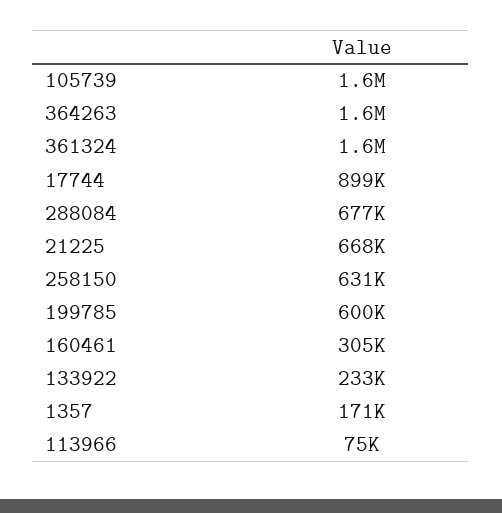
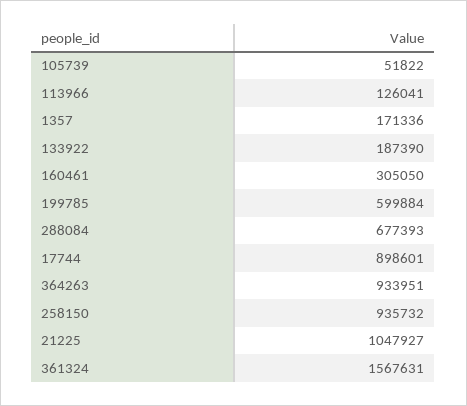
  {
-   "105739": 1600000,
+   "105739": 51822,
-   "364263": 1600000,
+   "364263": 933951,
    "361324": 1567631,
    "17744": 898601,
    "288084": 677393,
-   "21225": 668000,
+   "21225": 1047927,
-   "258150": 631000,
+   "258150": 935732,
    "199785": 599884,
    "160461": 305050,
-   "133922": 233000,
+   "133922": 187390,
    "1357": 171336,
-   "113966": 75000
+   "113966": 126041
  }

